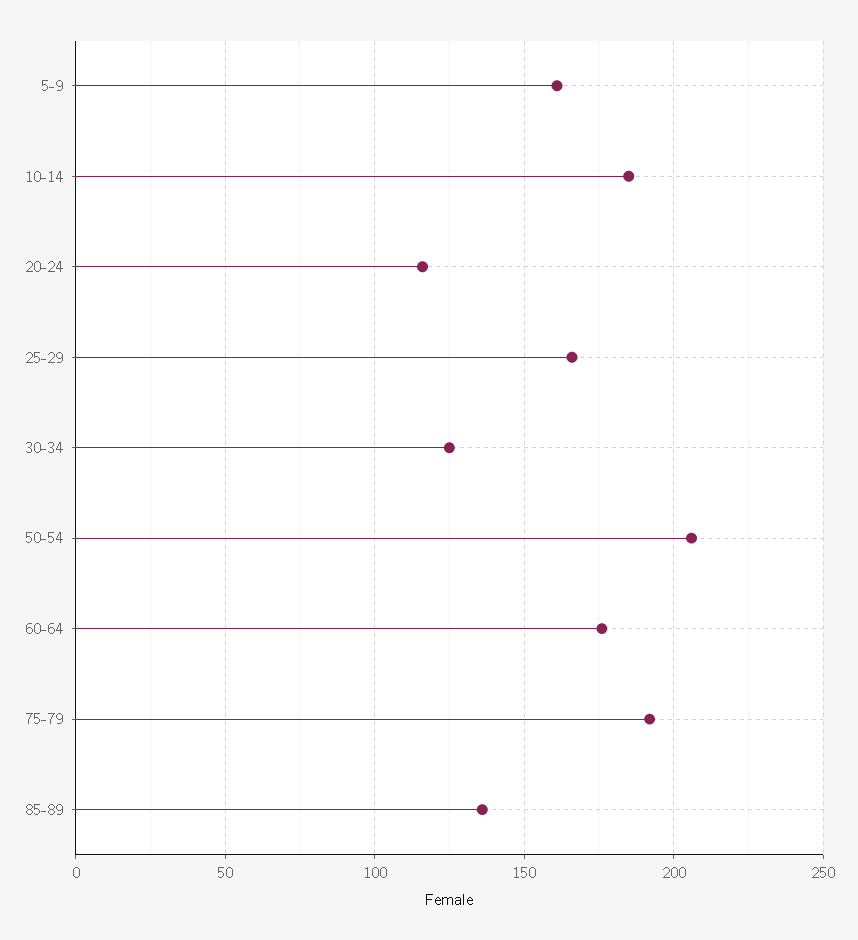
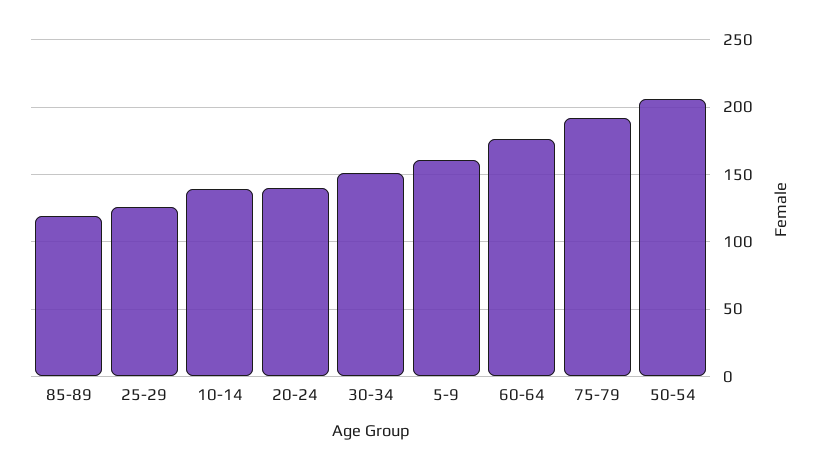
  {
    "5-9": 160,
-   "10-14": 185,
+   "10-14": 140,
-   "20-24": 115,
+   "20-24": 140,
-   "25-29": 165,
+   "25-29": 125,
-   "30-34": 125,
+   "30-34": 150,
    "50-54": 205,
    "60-64": 175,
    "75-79": 190,
-   "85-89": 135
+   "85-89": 120
  }

